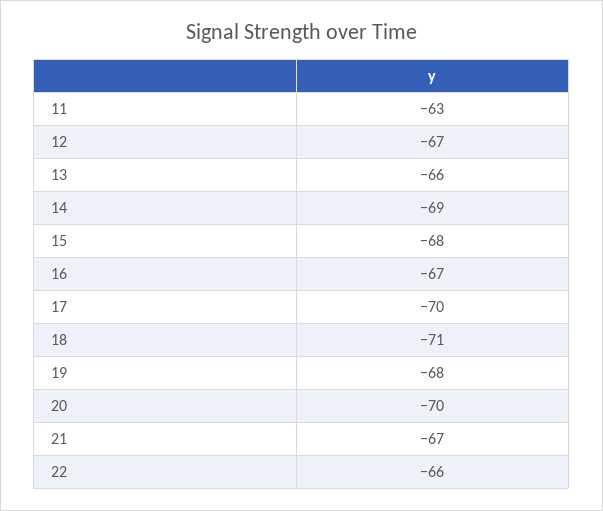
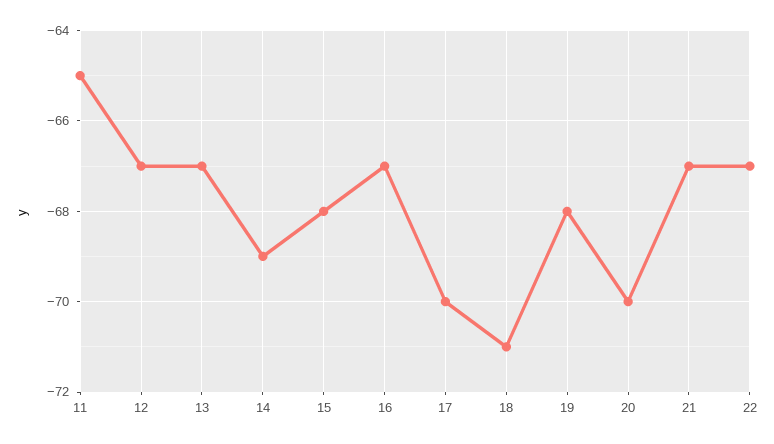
  {
-   "11": -63,
+   "11": -65,
    "12": -67,
-   "13": -66,
+   "13": -67,
    "14": -69,
    "15": -68,
    "16": -67,
    "17": -70,
    "18": -71,
    "19": -68,
    "20": -70,
    "21": -67,
-   "22": -66
+   "22": -67
  }

